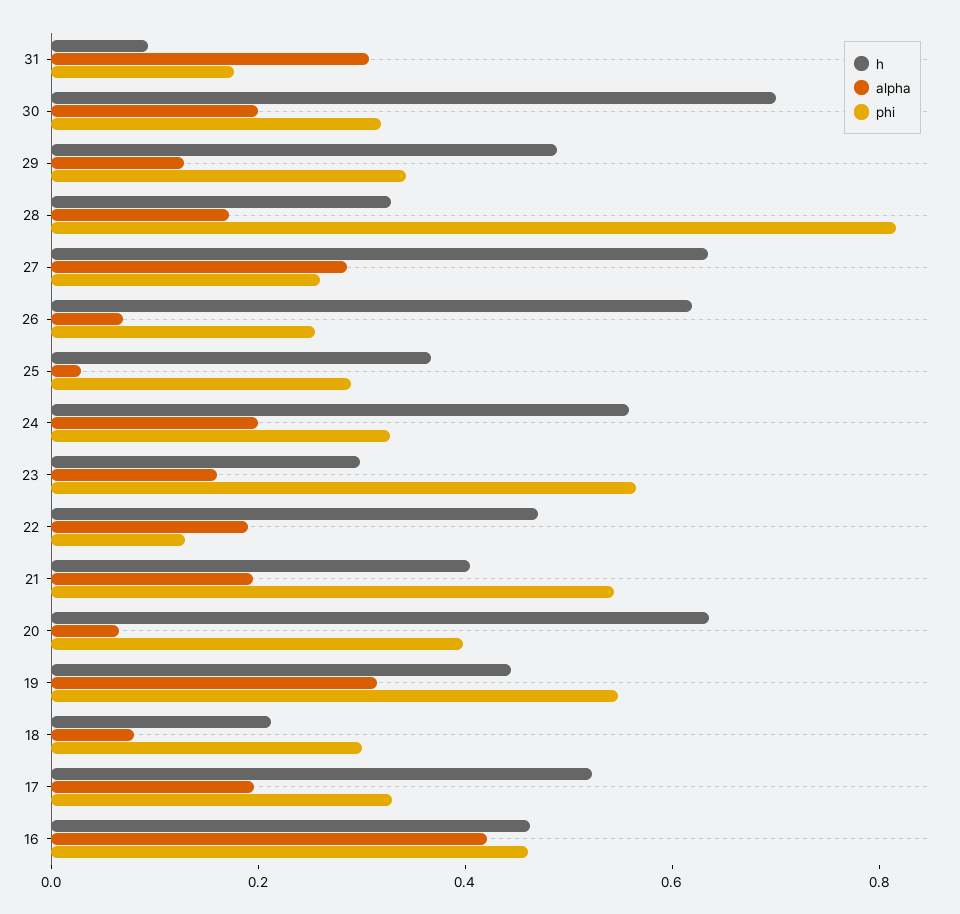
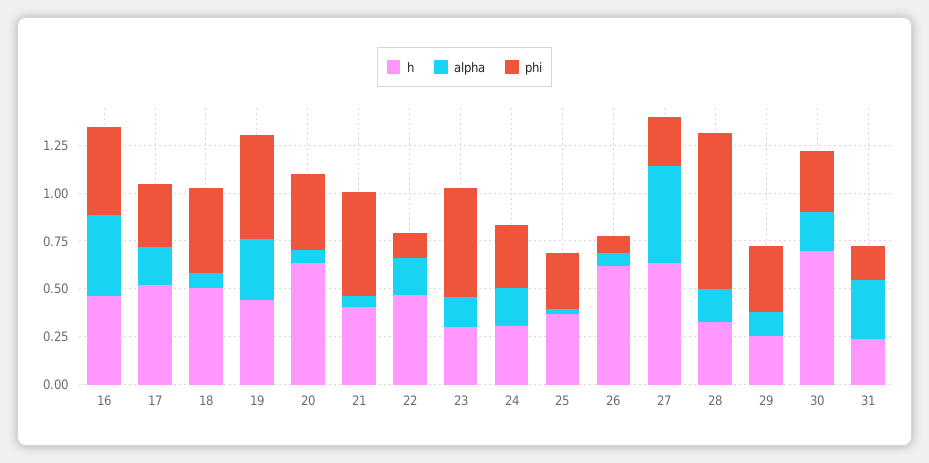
  {
    "h": {
-     "31": 0.1,
+     "31": 0.25,
      "30": 0.7,
-     "29": 0.5,
+     "29": 0.25,
      "28": 0.35,
      "27": 0.65,
      "26": 0.6,
      "25": 0.35,
-     "24": 0.55,
+     "24": 0.3,
      "23": 0.3,
      "22": 0.45,
      "21": 0.4,
      "20": 0.65,
      "19": 0.45,
-     "18": 0.2,
+     "18": 0.5,
      "17": 0.5,
      "16": 0.45
    },
    "alpha": {
      "31": 0.3,
      "30": 0.2,
      "29": 0.15,
      "28": 0.15,
-     "27": 0.3,
+     "27": 0.5,
      "26": 0.05,
      "25": 0.05,
      "24": 0.2,
      "23": 0.15,
      "22": 0.2,
-     "21": 0.2,
+     "21": 0.05,
      "20": 0.05,
      "19": 0.3,
      "18": 0.1,
      "17": 0.2,
      "16": 0.4
    },
    "phi": {
      "31": 0.2,
      "30": 0.3,
      "29": 0.35,
      "28": 0.8,
      "27": 0.25,
-     "26": 0.25,
+     "26": 0.1,
      "25": 0.3,
      "24": 0.35,
      "23": 0.55,
      "22": 0.15,
      "21": 0.55,
      "20": 0.4,
      "19": 0.55,
-     "18": 0.3,
+     "18": 0.45,
      "17": 0.35,
      "16": 0.45
    }
  }

